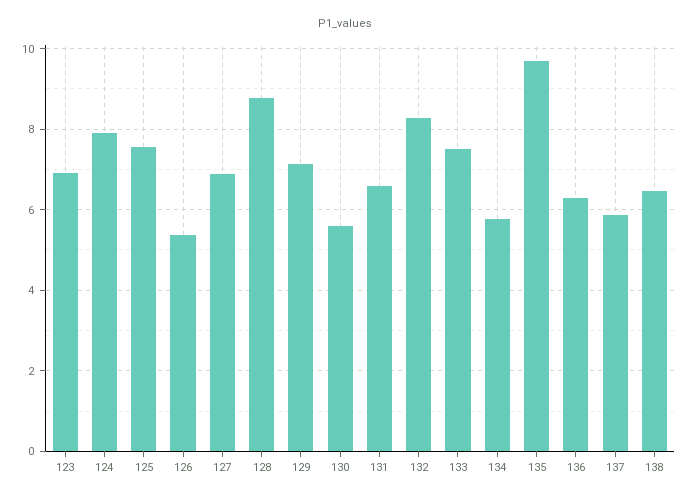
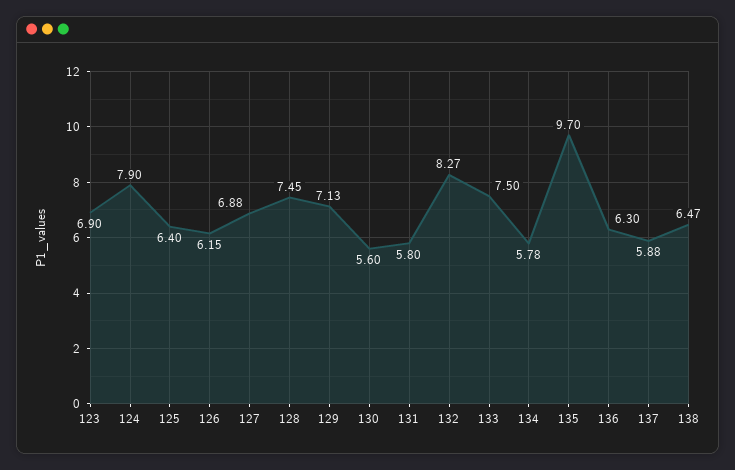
  {
    "123": 6.9,
    "124": 7.9,
-   "125": 7.6,
+   "125": 6.4,
-   "126": 5.4,
+   "126": 6.15,
    "127": 6.88,
-   "128": 8.8,
+   "128": 7.45,
    "129": 7.13,
    "130": 5.6,
-   "131": 6.6,
+   "131": 5.8,
    "132": 8.27,
    "133": 7.5,
    "134": 5.78,
    "135": 9.7,
    "136": 6.3,
    "137": 5.88,
    "138": 6.47
  }

